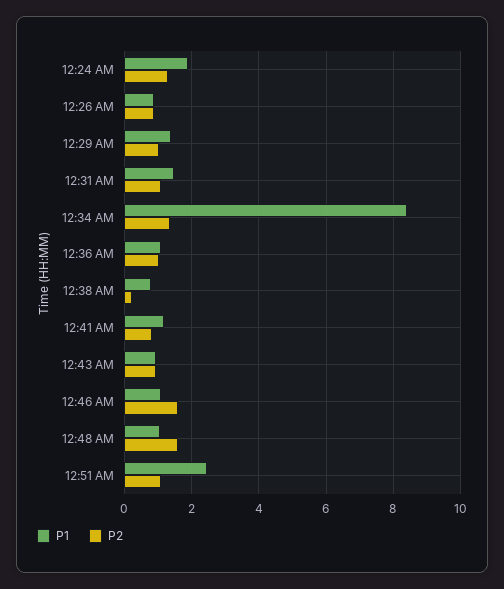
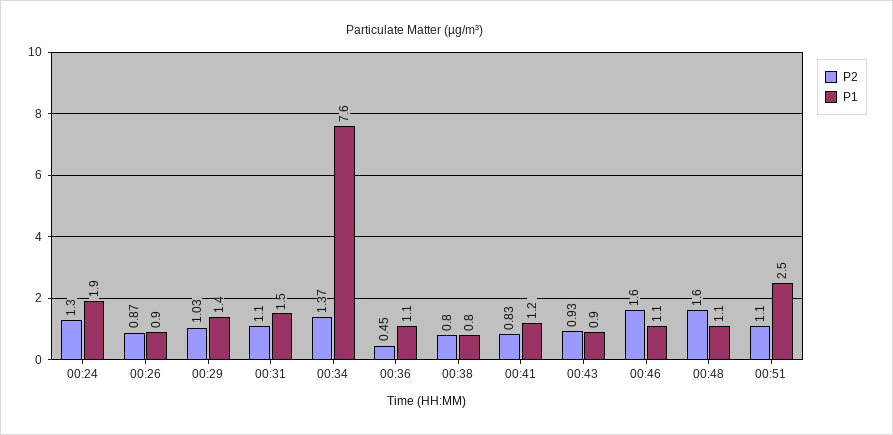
  {
    "P1": {
      "12:24 AM": 1.9,
      "12:26 AM": 0.9,
      "12:29 AM": 1.4,
      "12:31 AM": 1.5,
-     "12:34 AM": 8.4,
+     "12:34 AM": 7.6,
      "12:36 AM": 1.1,
      "12:38 AM": 0.8,
      "12:41 AM": 1.2,
      "12:43 AM": 0.9,
      "12:46 AM": 1.1,
      "12:48 AM": 1.1,
      "12:51 AM": 2.5
    },
    "P2": {
      "12:24 AM": 1.3,
      "12:26 AM": 0.87,
      "12:29 AM": 1.03,
      "12:31 AM": 1.1,
      "12:34 AM": 1.37,
-     "12:36 AM": 1,
+     "12:36 AM": 0.45,
-     "12:38 AM": 0.2,
+     "12:38 AM": 0.8,
      "12:41 AM": 0.83,
      "12:43 AM": 0.93,
      "12:46 AM": 1.6,
      "12:48 AM": 1.6,
      "12:51 AM": 1.1
    }
  }

